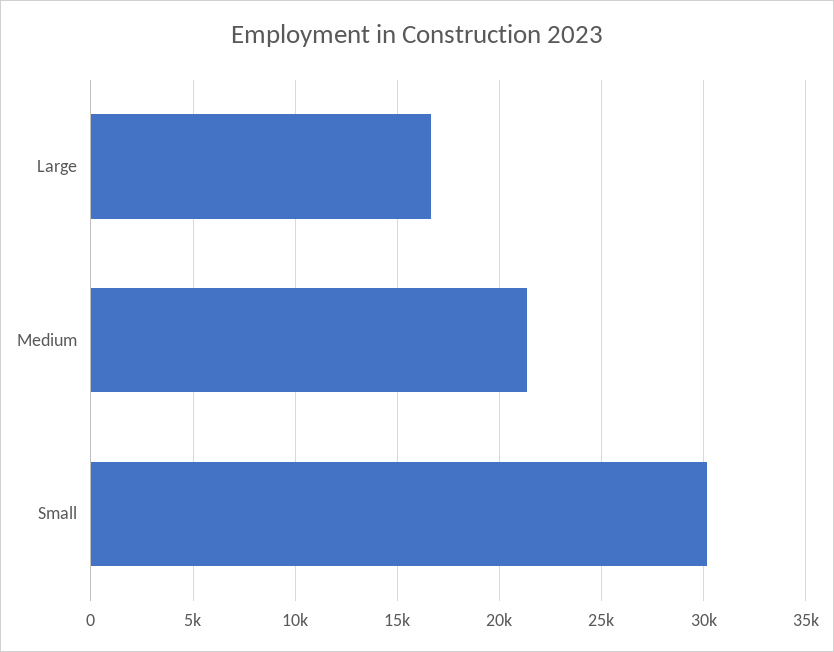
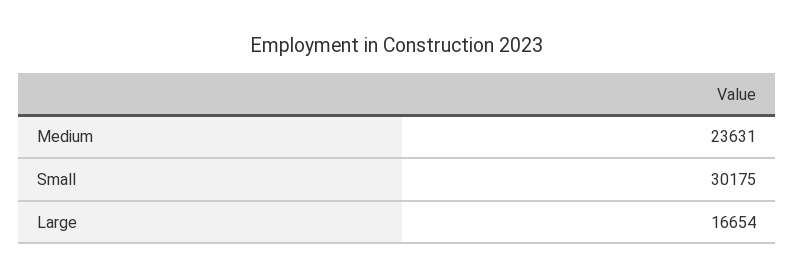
  {
    "Large": 16654,
-   "Medium": 21500,
+   "Medium": 23631,
    "Small": 30175
  }

